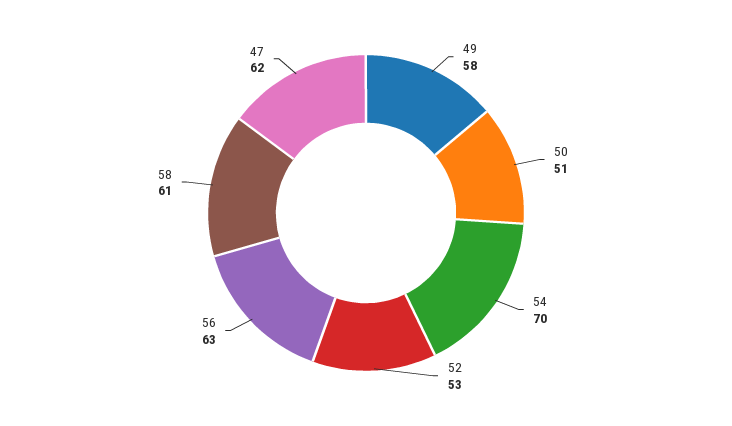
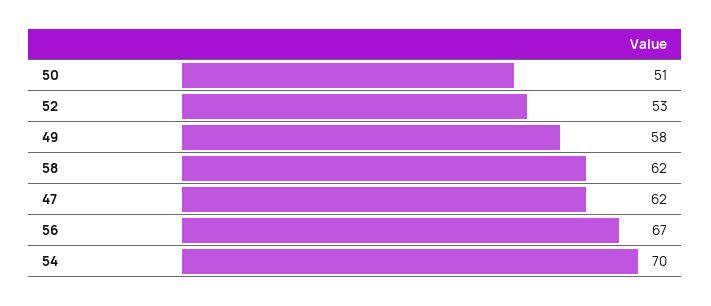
  {
    "49": 58,
    "50": 51,
    "54": 70,
    "52": 53,
-   "56": 63,
+   "56": 67,
-   "58": 61,
+   "58": 62,
    "47": 62
  }

